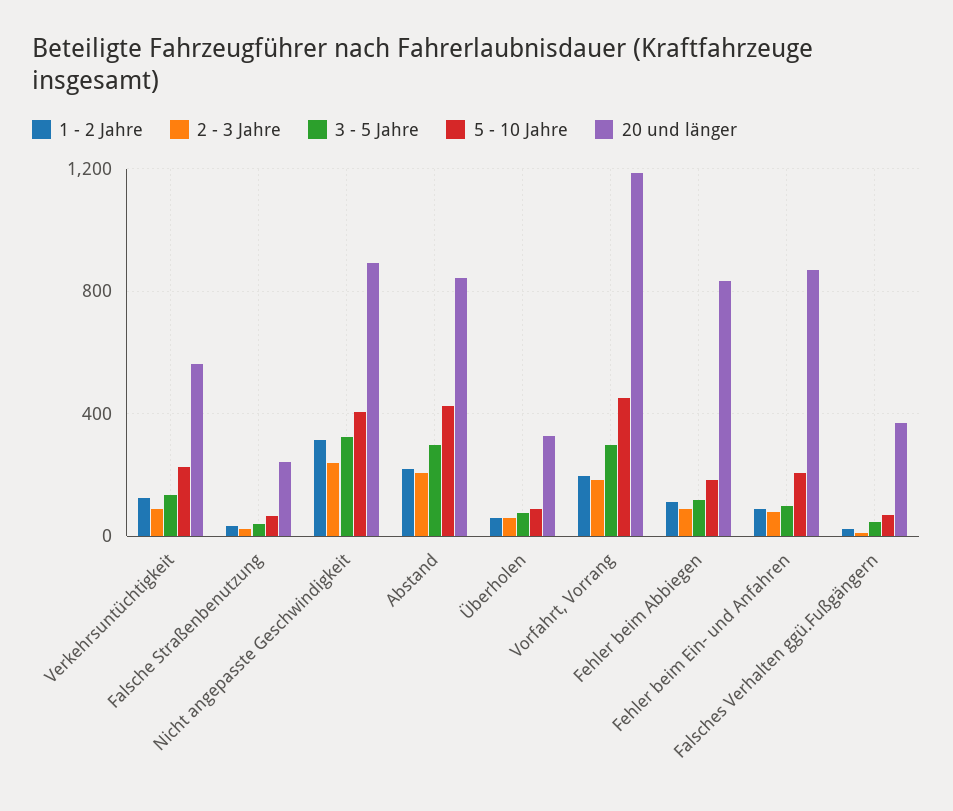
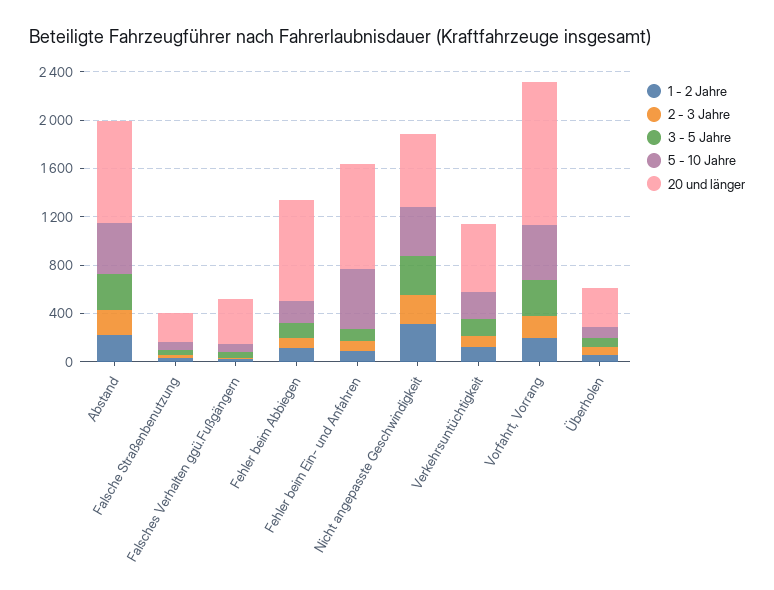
  {
    "1 - 2 Jahre": {
      "Verkehrsuntüchtigkeit": 100,
      "Falsche Straßenbenutzung": 50,
      "Nicht angepasste Geschwindigkeit": 300,
      "Abstand": 200,
      "Überholen": 50,
      "Vorfahrt, Vorrang": 200,
      "Fehler beim Abbiegen": 100,
      "Fehler beim Ein- und Anfahren": 100,
      "Falsches Verhalten ggü.Fußgängern": 0
    },
    "2 - 3 Jahre": {
      "Verkehrsuntüchtigkeit": 100,
      "Falsche Straßenbenutzung": 50,
      "Nicht angepasste Geschwindigkeit": 250,
      "Abstand": 200,
      "Überholen": 50,
      "Vorfahrt, Vorrang": 200,
      "Fehler beim Abbiegen": 100,
      "Fehler beim Ein- und Anfahren": 100,
      "Falsches Verhalten ggü.Fußgängern": 0
    },
    "3 - 5 Jahre": {
      "Verkehrsuntüchtigkeit": 150,
      "Falsche Straßenbenutzung": 50,
      "Nicht angepasste Geschwindigkeit": 300,
      "Abstand": 300,
      "Überholen": 100,
      "Vorfahrt, Vorrang": 300,
      "Fehler beim Abbiegen": 100,
      "Fehler beim Ein- und Anfahren": 100,
      "Falsches Verhalten ggü.Fußgängern": 50
    },
    "5 - 10 Jahre": {
      "Verkehrsuntüchtigkeit": 250,
      "Falsche Straßenbenutzung": 50,
      "Nicht angepasste Geschwindigkeit": 400,
      "Abstand": 450,
      "Überholen": 100,
      "Vorfahrt, Vorrang": 450,
      "Fehler beim Abbiegen": 200,
-     "Fehler beim Ein- und Anfahren": 200,
+     "Fehler beim Ein- und Anfahren": 500,
      "Falsches Verhalten ggü.Fußgängern": 50
    },
    "20 und länger": {
      "Verkehrsuntüchtigkeit": 550,
      "Falsche Straßenbenutzung": 250,
-     "Nicht angepasste Geschwindigkeit": 900,
+     "Nicht angepasste Geschwindigkeit": 600,
      "Abstand": 850,
      "Überholen": 350,
      "Vorfahrt, Vorrang": 1200,
      "Fehler beim Abbiegen": 850,
      "Fehler beim Ein- und Anfahren": 850,
      "Falsches Verhalten ggü.Fußgängern": 350
    }
  }

